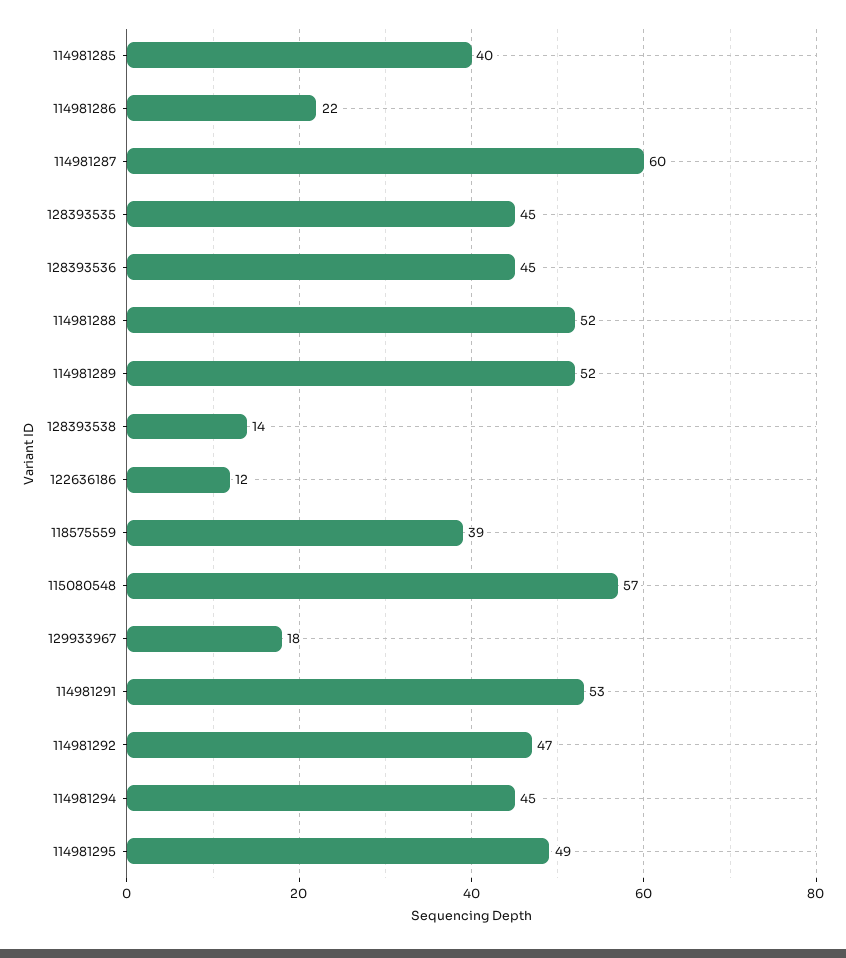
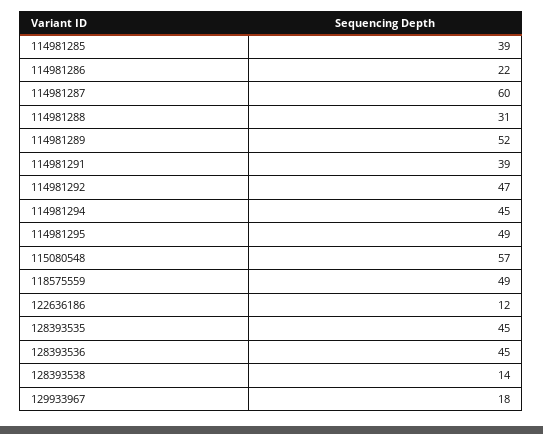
  {
-   "114981285": 40,
+   "114981285": 39,
    "114981286": 22,
    "114981287": 60,
    "128393535": 45,
    "128393536": 45,
-   "114981288": 52,
+   "114981288": 31,
    "114981289": 52,
    "128393538": 14,
    "122636186": 12,
-   "118575559": 39,
+   "118575559": 49,
    "115080548": 57,
    "129933967": 18,
-   "114981291": 53,
+   "114981291": 39,
    "114981292": 47,
    "114981294": 45,
    "114981295": 49
  }

